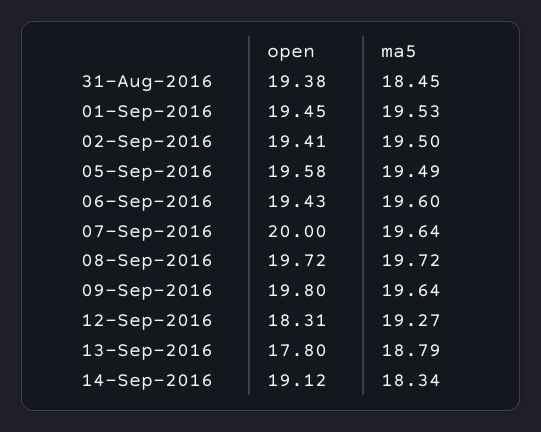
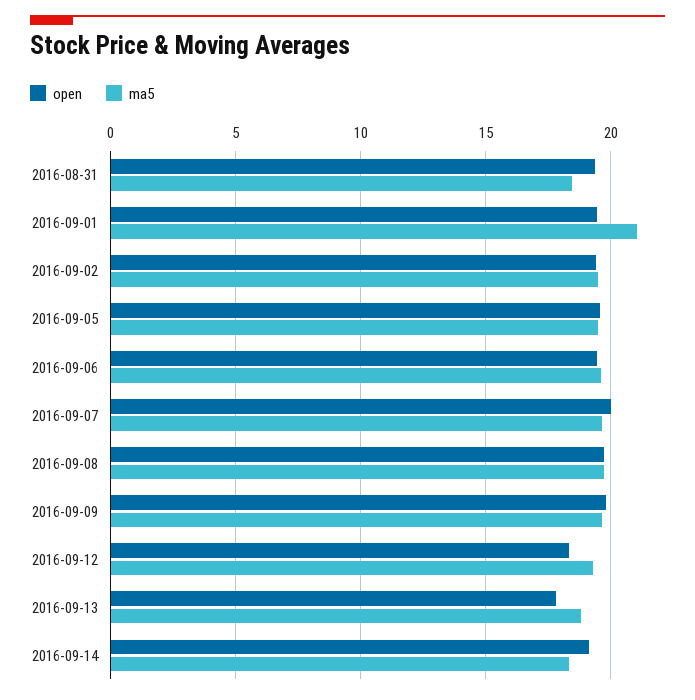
  {
    "open": {
      "31-Aug-2016": 19.38,
      "01-Sep-2016": 19.45,
      "02-Sep-2016": 19.41,
      "05-Sep-2016": 19.58,
      "06-Sep-2016": 19.43,
      "07-Sep-2016": 20,
      "08-Sep-2016": 19.72,
      "09-Sep-2016": 19.8,
      "12-Sep-2016": 18.31,
      "13-Sep-2016": 17.8,
      "14-Sep-2016": 19.12
    },
    "ma5": {
      "31-Aug-2016": 18.45,
-     "01-Sep-2016": 19.53,
+     "01-Sep-2016": 21,
      "02-Sep-2016": 19.5,
      "05-Sep-2016": 19.49,
      "06-Sep-2016": 19.6,
      "07-Sep-2016": 19.64,
      "08-Sep-2016": 19.72,
      "09-Sep-2016": 19.64,
      "12-Sep-2016": 19.27,
      "13-Sep-2016": 18.79,
      "14-Sep-2016": 18.34
    }
  }

